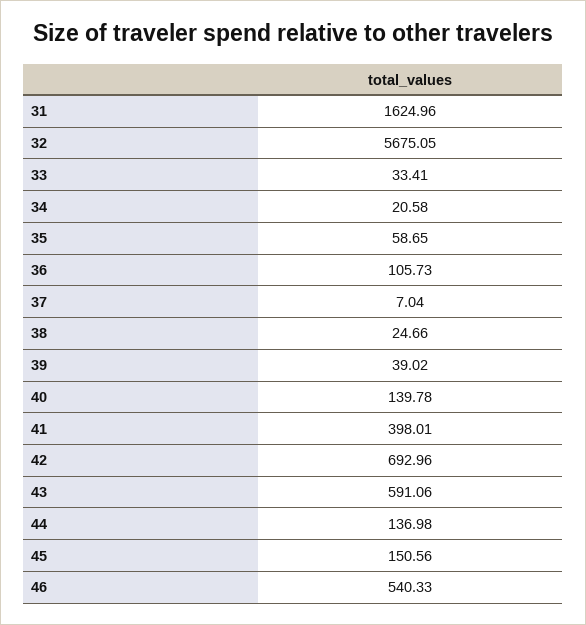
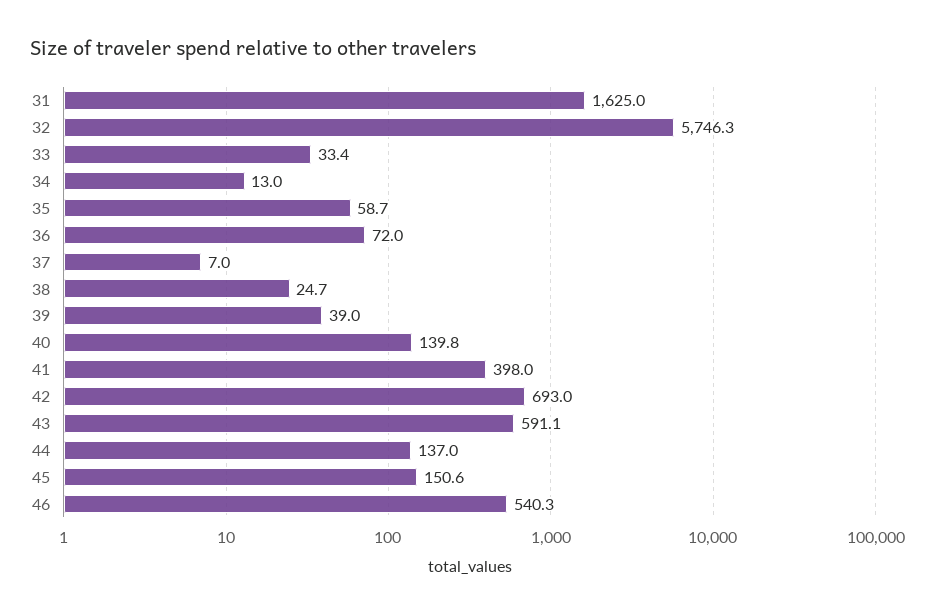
  {
    "31": 1624.96,
-   "32": 5675.05,
+   "32": 5746.3,
    "33": 33.41,
-   "34": 20.58,
+   "34": 13,
    "35": 58.65,
-   "36": 105.73,
+   "36": 72,
    "37": 7.04,
    "38": 24.66,
    "39": 39.02,
    "40": 139.78,
    "41": 398.01,
    "42": 692.96,
    "43": 591.06,
    "44": 136.98,
    "45": 150.56,
    "46": 540.33
  }

